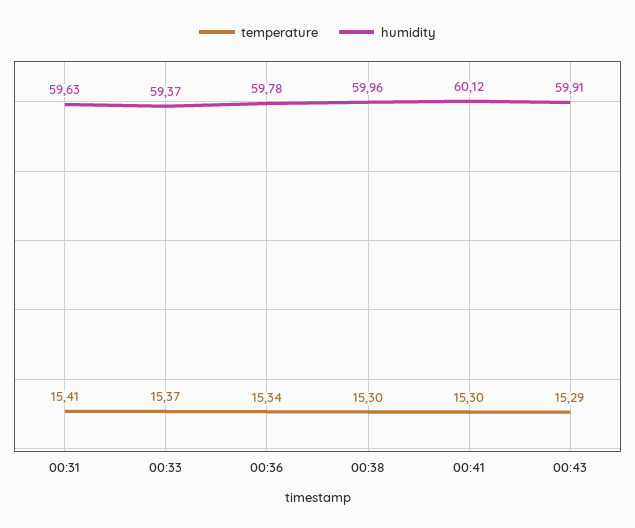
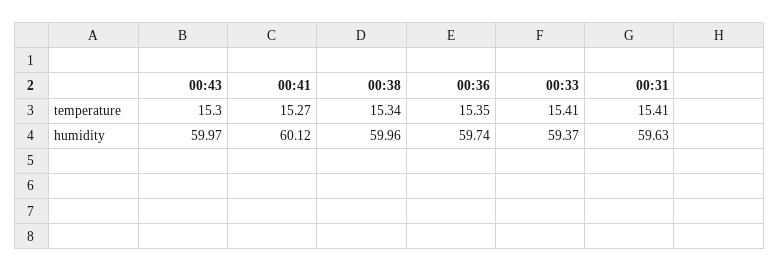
  {
    "temperature": {
      "00:31": 15.41,
-     "00:33": 15.37,
+     "00:33": 15.41,
-     "00:36": 15.34,
+     "00:36": 15.35,
-     "00:38": 15.3,
+     "00:38": 15.34,
-     "00:41": 15.3,
+     "00:41": 15.27,
-     "00:43": 15.29
+     "00:43": 15.3
    },
    "humidity": {
      "00:31": 59.63,
      "00:33": 59.37,
-     "00:36": 59.78,
+     "00:36": 59.74,
      "00:38": 59.96,
      "00:41": 60.12,
-     "00:43": 59.91
+     "00:43": 59.97
    }
  }

